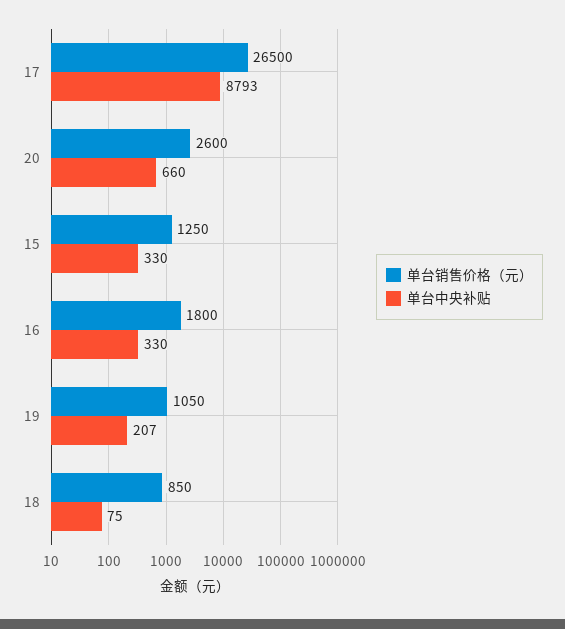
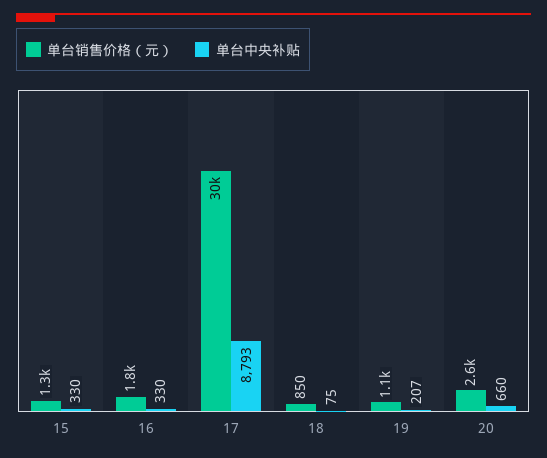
  {
    "单台销售价格（元）": {
-     "17": 26500,
+     "17": 30000,
      "20": 2600,
      "15": 1250,
      "16": 1800,
      "19": 1050,
      "18": 850
    },
    "单台中央补贴": {
      "17": 8793,
      "20": 660,
      "15": 330,
      "16": 330,
      "19": 207,
      "18": 75
    }
  }

